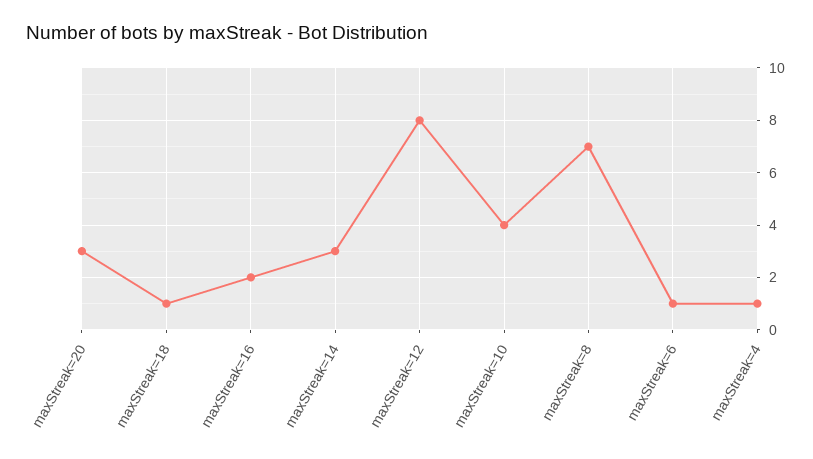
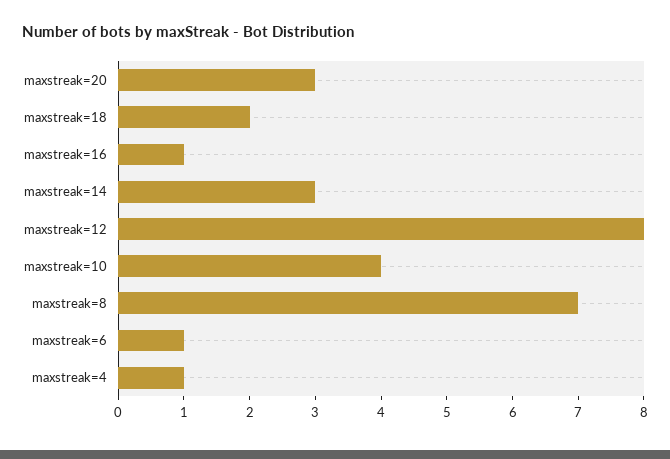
  {
    "maxStreak=20": 3,
-   "maxStreak=18": 1,
+   "maxStreak=18": 2,
-   "maxStreak=16": 2,
+   "maxStreak=16": 1,
    "maxStreak=14": 3,
    "maxStreak=12": 8,
    "maxStreak=10": 4,
    "maxStreak=8": 7,
    "maxStreak=6": 1,
    "maxStreak=4": 1
  }

